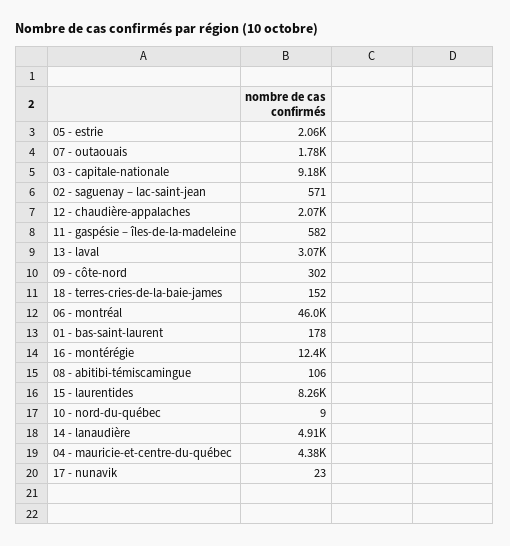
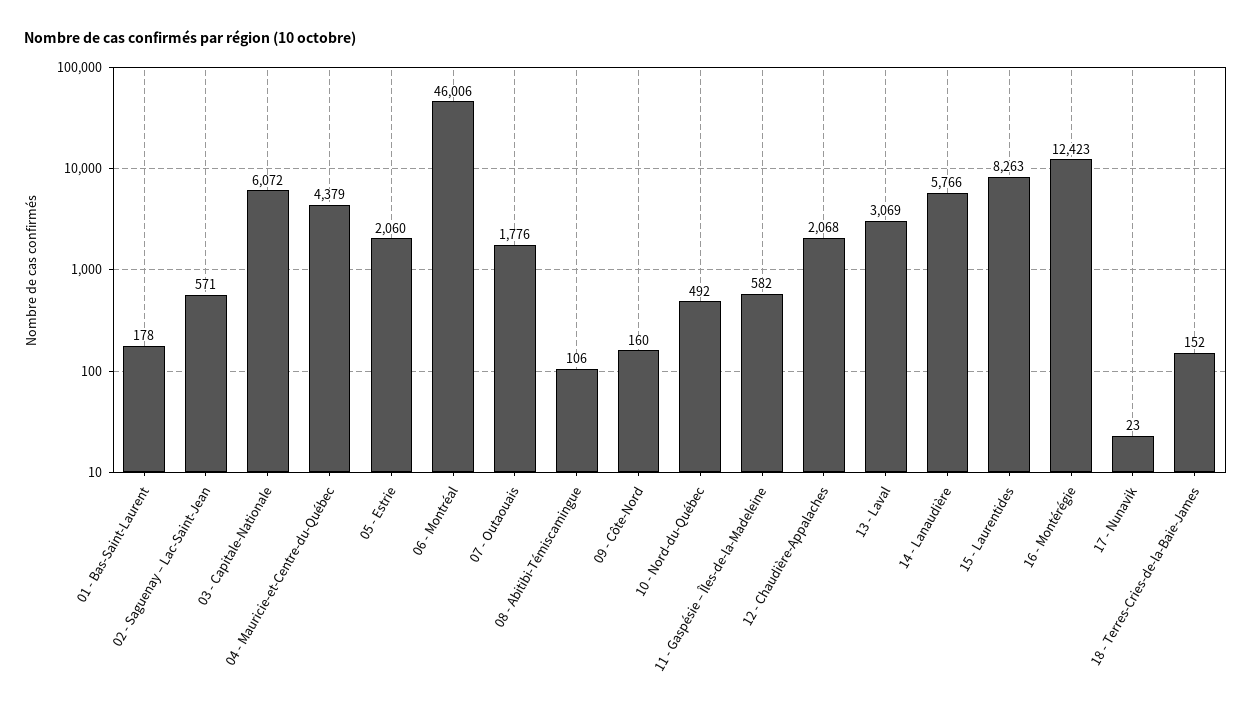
  {
    "05 - estrie": 2060,
    "07 - outaouais": 1776,
-   "03 - capitale-nationale": 9180,
+   "03 - capitale-nationale": 6072,
    "02 - saguenay – lac-saint-jean": 571,
    "12 - chaudière-appalaches": 2068,
    "11 - gaspésie – îles-de-la-madeleine": 582,
    "13 - laval": 3069,
-   "09 - côte-nord": 302,
+   "09 - côte-nord": 160,
    "18 - terres-cries-de-la-baie-james": 152,
    "06 - montréal": 46006,
    "01 - bas-saint-laurent": 178,
    "16 - montérégie": 12423,
    "08 - abitibi-témiscamingue": 106,
    "15 - laurentides": 8263,
-   "10 - nord-du-québec": 9,
+   "10 - nord-du-québec": 492,
-   "14 - lanaudière": 4910,
+   "14 - lanaudière": 5766,
    "04 - mauricie-et-centre-du-québec": 4379,
    "17 - nunavik": 23
  }

